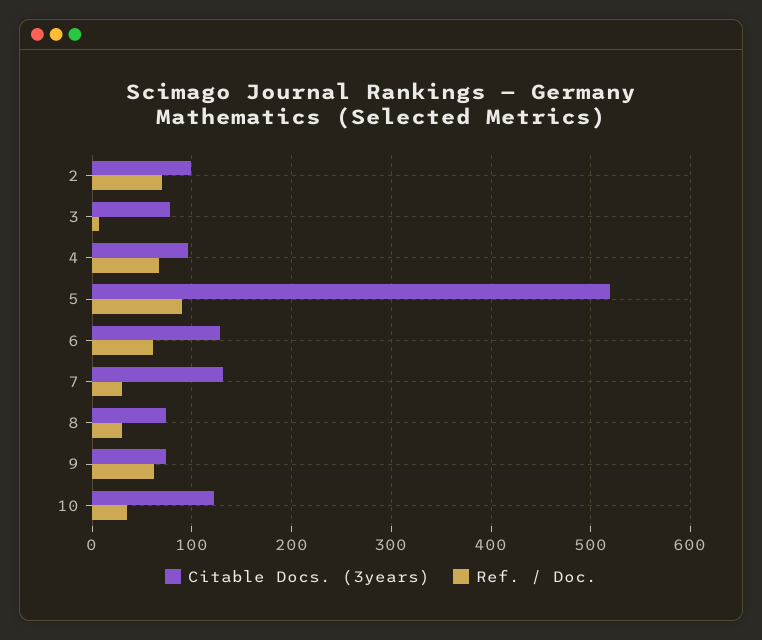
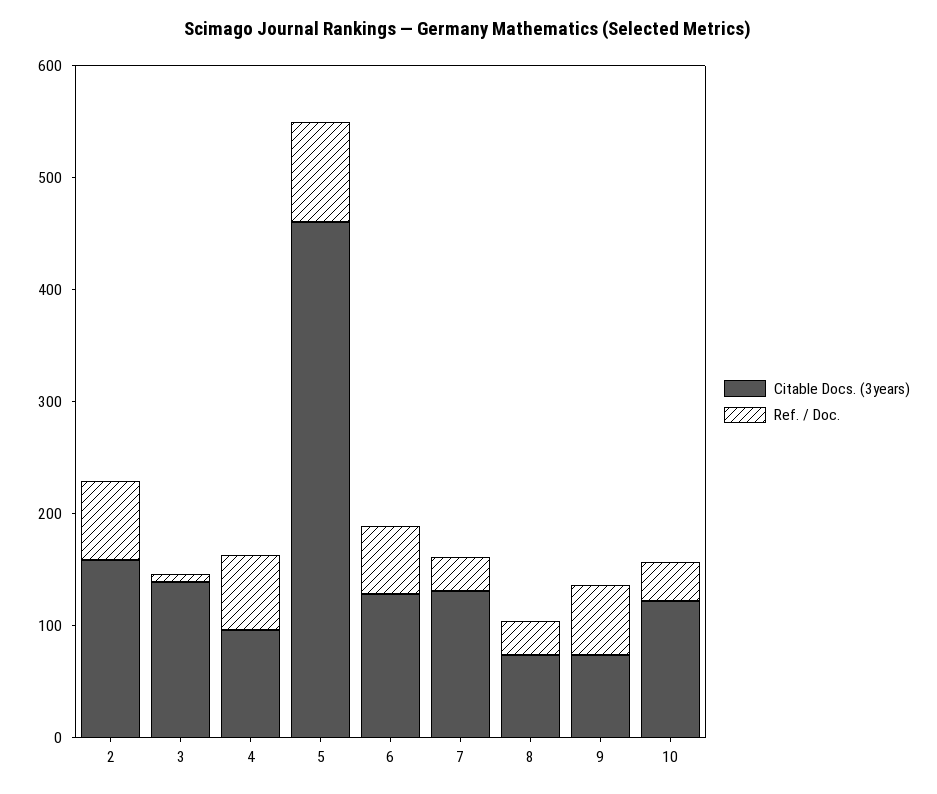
  {
    "Citable Docs. (3years)": {
-     "2": 100,
+     "2": 160,
-     "3": 80,
+     "3": 140,
      "4": 100,
-     "5": 520,
+     "5": 460,
      "6": 130,
      "7": 130,
      "8": 70,
      "9": 70,
      "10": 120
    },
    "Ref. / Doc.": {
      "2": 70,
      "3": 10,
      "4": 70,
      "5": 90,
      "6": 60,
      "7": 30,
      "8": 30,
      "9": 60,
      "10": 40
    }
  }

